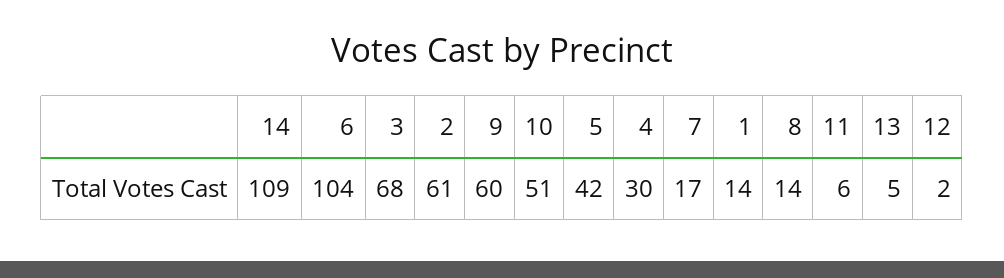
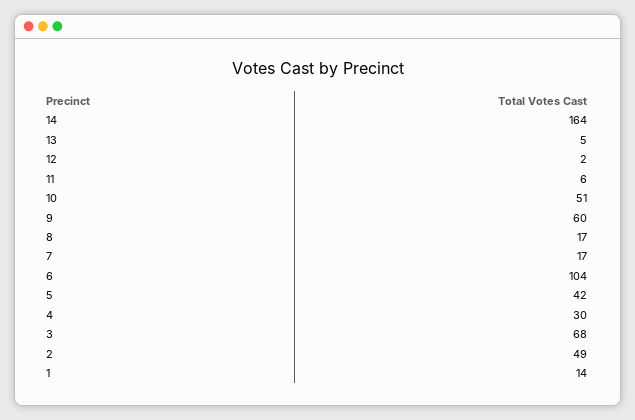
  {
-   "14": 109,
+   "14": 164,
    "6": 104,
    "3": 68,
-   "2": 61,
+   "2": 49,
    "9": 60,
    "10": 51,
    "5": 42,
    "4": 30,
    "7": 17,
    "1": 14,
-   "8": 14,
+   "8": 17,
    "11": 6,
    "13": 5,
    "12": 2
  }

